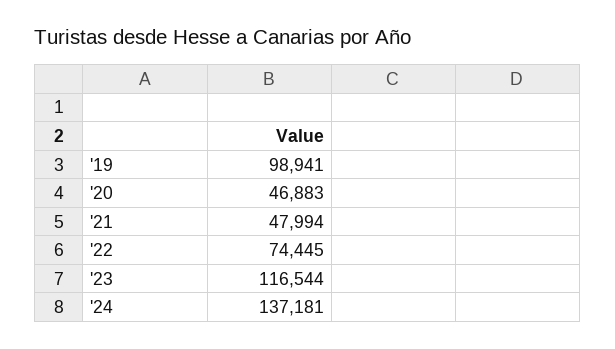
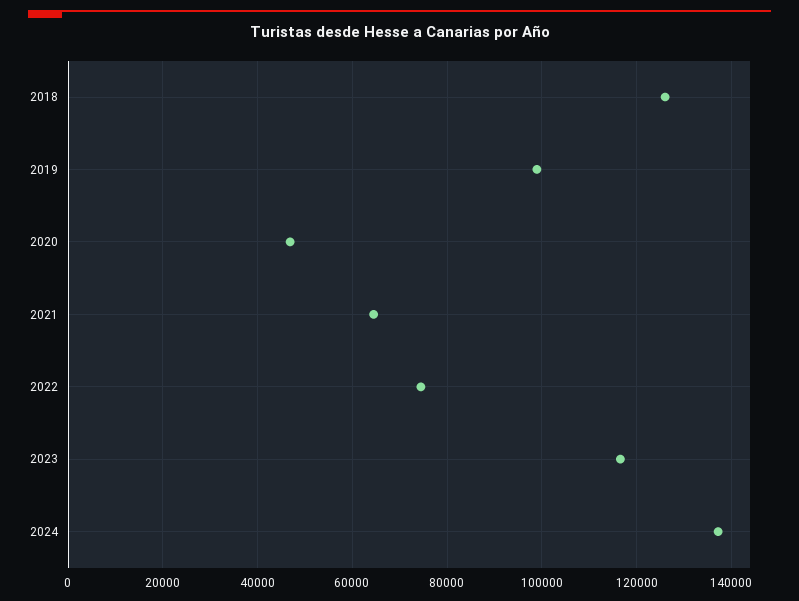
  {
    "'19": 98941,
    "'20": 46883,
-   "'21": 47994,
+   "'21": 64000,
    "'22": 74445,
    "'23": 116544,
-   "'24": 137181
+   "'24": 137181,
+   "2018": 126000
  }

